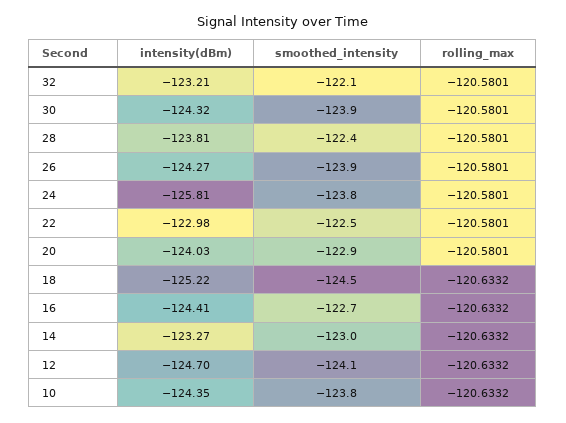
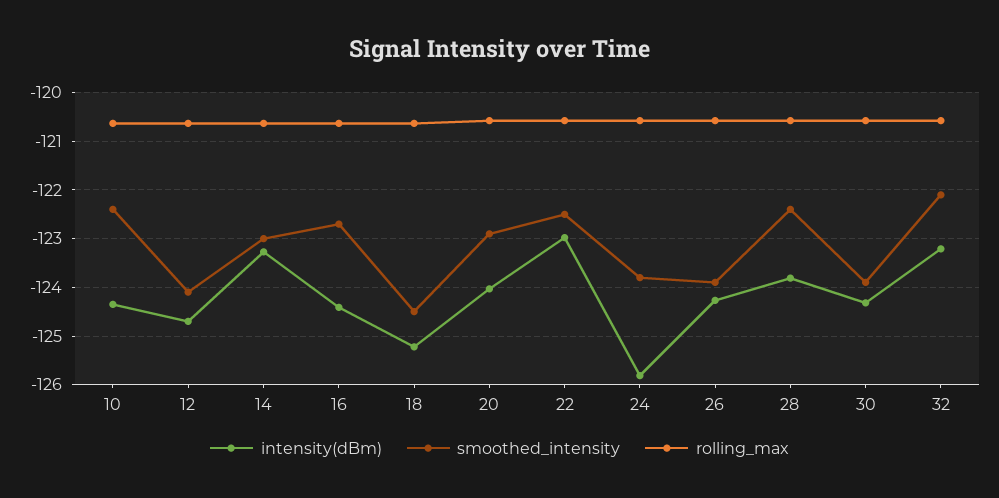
  {
    "intensity(dBm)": {
      "32": -123.21,
      "30": -124.32,
      "28": -123.81,
      "26": -124.27,
      "24": -125.81,
      "22": -122.98,
      "20": -124.03,
      "18": -125.22,
      "16": -124.41,
      "14": -123.27,
      "12": -124.7,
      "10": -124.35
    },
    "smoothed_intensity": {
      "32": -122.1,
      "30": -123.9,
      "28": -122.4,
      "26": -123.9,
      "24": -123.8,
      "22": -122.5,
      "20": -122.9,
      "18": -124.5,
      "16": -122.7,
      "14": -123,
      "12": -124.1,
-     "10": -123.8
+     "10": -122.4
    },
    "rolling_max": {
      "32": -120.5801,
      "30": -120.5801,
      "28": -120.5801,
      "26": -120.5801,
      "24": -120.5801,
      "22": -120.5801,
      "20": -120.5801,
      "18": -120.6332,
      "16": -120.6332,
      "14": -120.6332,
      "12": -120.6332,
      "10": -120.6332
    }
  }

